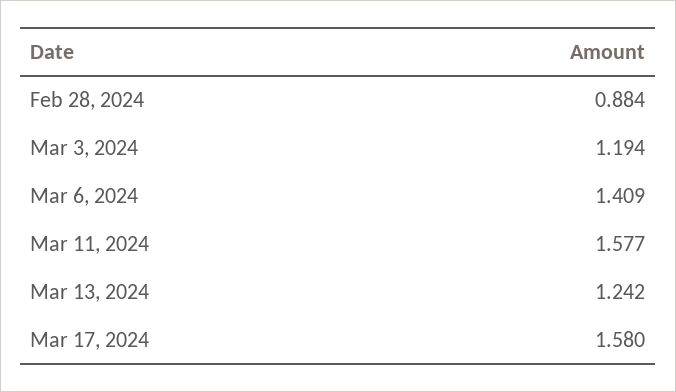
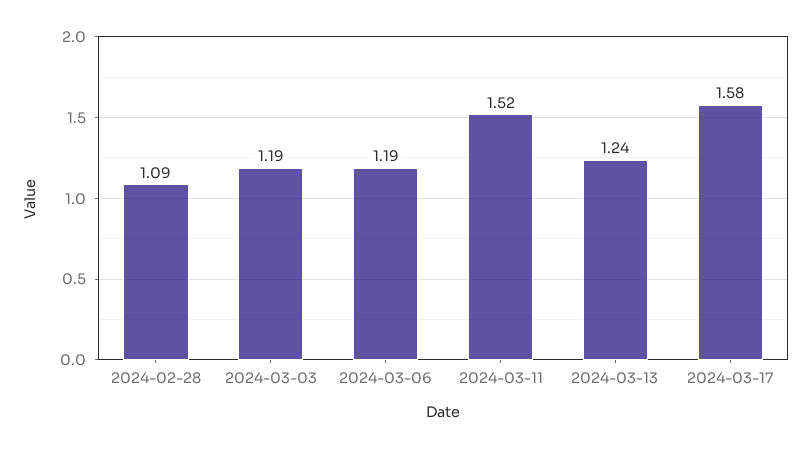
  {
-   "Feb 28, 2024": 0.884,
+   "Feb 28, 2024": 1.09,
    "Mar 3, 2024": 1.194,
-   "Mar 6, 2024": 1.409,
+   "Mar 6, 2024": 1.19,
-   "Mar 11, 2024": 1.577,
+   "Mar 11, 2024": 1.52,
    "Mar 13, 2024": 1.242,
    "Mar 17, 2024": 1.58
  }

